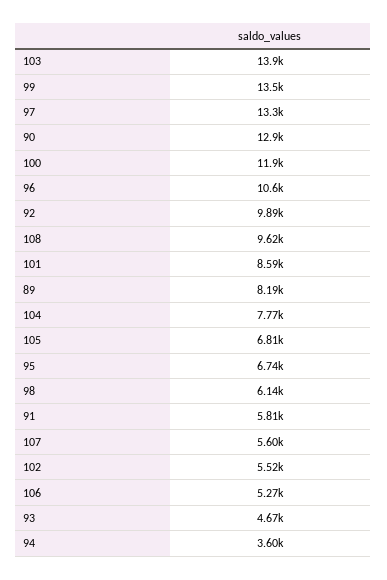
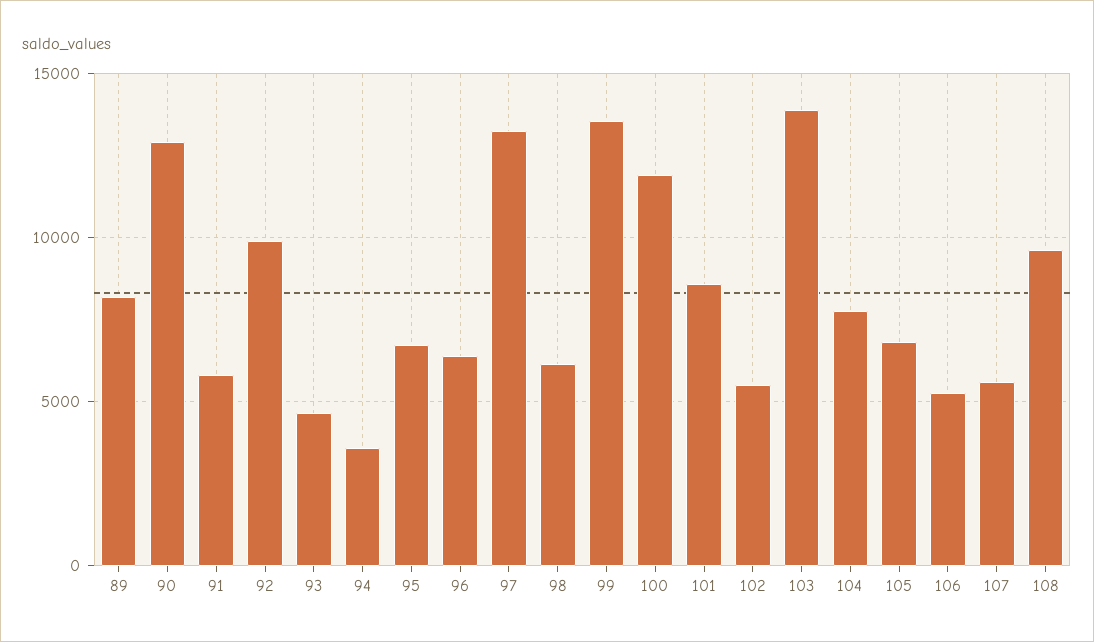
  {
    "103": 13900,
    "99": 13500,
    "97": 13300,
    "90": 12900,
    "100": 11900,
-   "96": 10600,
+   "96": 6500,
    "92": 9890,
    "108": 9620,
    "101": 8590,
    "89": 8190,
    "104": 7770,
    "105": 6810,
    "95": 6740,
    "98": 6140,
    "91": 5810,
    "107": 5600,
    "102": 5520,
    "106": 5270,
    "93": 4670,
    "94": 3600
  }

